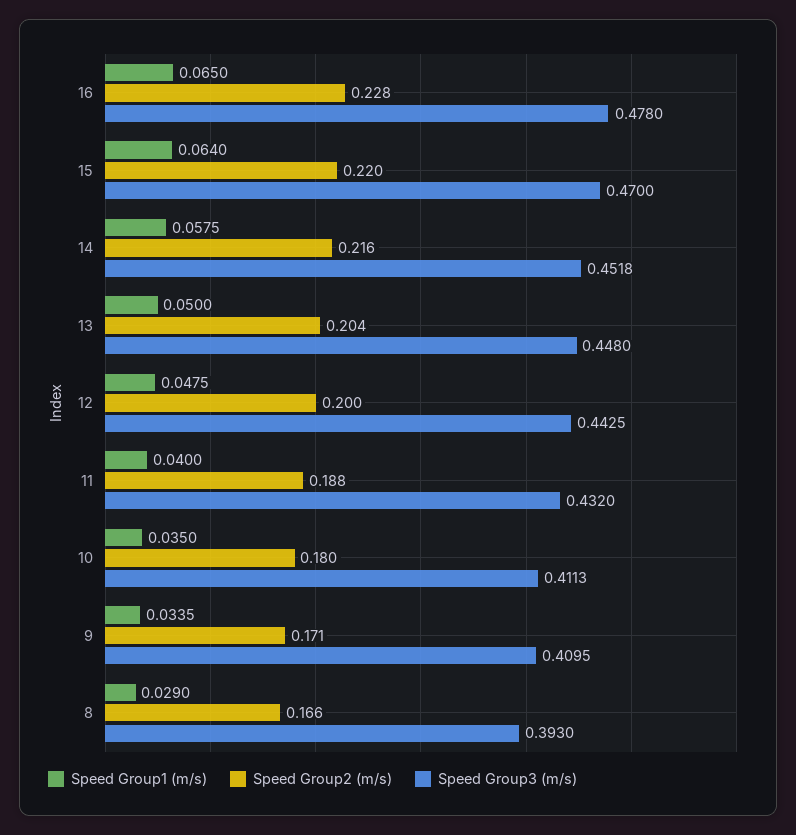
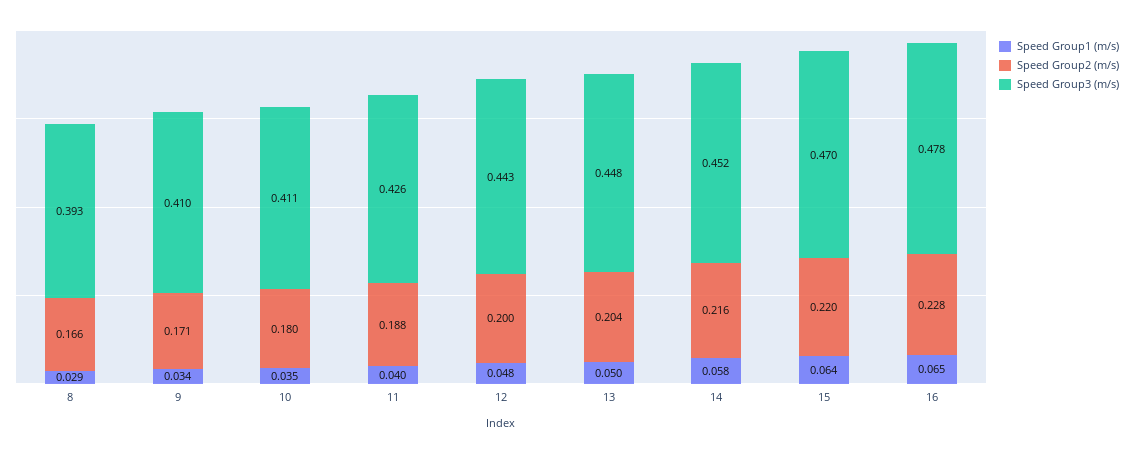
  {
    "Speed Group1 (m/s)": {
      "16": 0.065,
      "15": 0.064,
      "14": 0.0575,
      "13": 0.05,
      "12": 0.0475,
      "11": 0.04,
      "10": 0.035,
      "9": 0.0335,
      "8": 0.029
    },
    "Speed Group2 (m/s)": {
      "16": 0.228,
      "15": 0.22,
      "14": 0.216,
      "13": 0.204,
      "12": 0.2,
      "11": 0.188,
      "10": 0.18,
      "9": 0.171,
      "8": 0.166
    },
    "Speed Group3 (m/s)": {
      "16": 0.478,
      "15": 0.47,
      "14": 0.4518,
      "13": 0.448,
      "12": 0.4425,
-     "11": 0.432,
+     "11": 0.426,
      "10": 0.4113,
      "9": 0.4095,
      "8": 0.393
    }
  }

